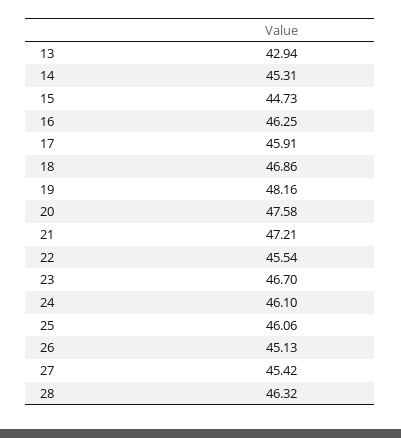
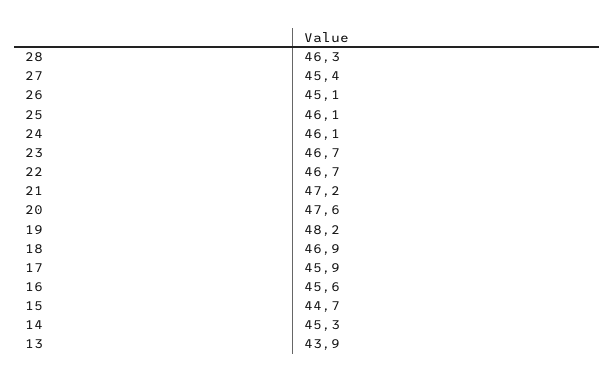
  {
-   "13": 42.94,
+   "13": 43.9,
    "14": 45.31,
    "15": 44.73,
-   "16": 46.25,
+   "16": 45.6,
    "17": 45.91,
    "18": 46.86,
    "19": 48.16,
    "20": 47.58,
    "21": 47.21,
-   "22": 45.54,
+   "22": 46.7,
    "23": 46.7,
    "24": 46.1,
    "25": 46.06,
    "26": 45.13,
    "27": 45.42,
    "28": 46.32
  }

